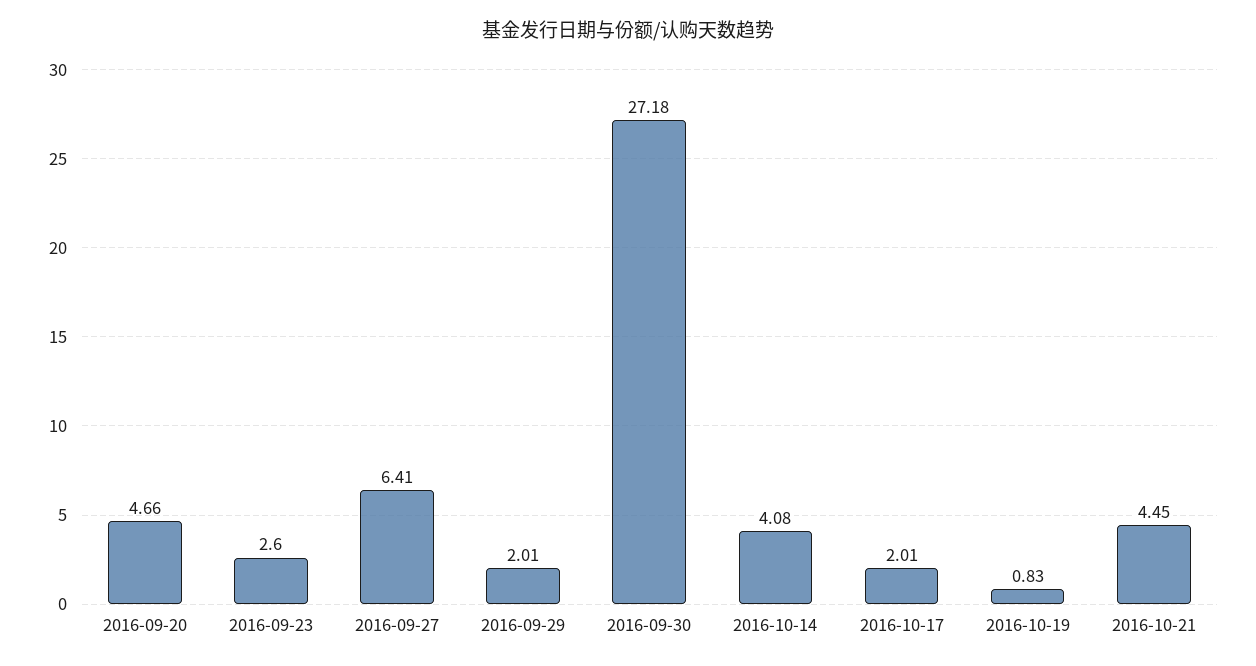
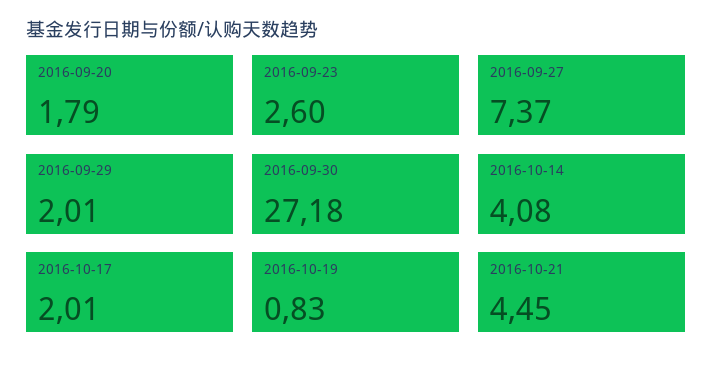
  {
-   "2016-09-20": 4.66,
+   "2016-09-20": 1.79,
    "2016-09-23": 2.6,
-   "2016-09-27": 6.41,
+   "2016-09-27": 7.37,
    "2016-09-29": 2.01,
    "2016-09-30": 27.18,
    "2016-10-14": 4.08,
    "2016-10-17": 2.01,
    "2016-10-19": 0.83,
    "2016-10-21": 4.45
  }

